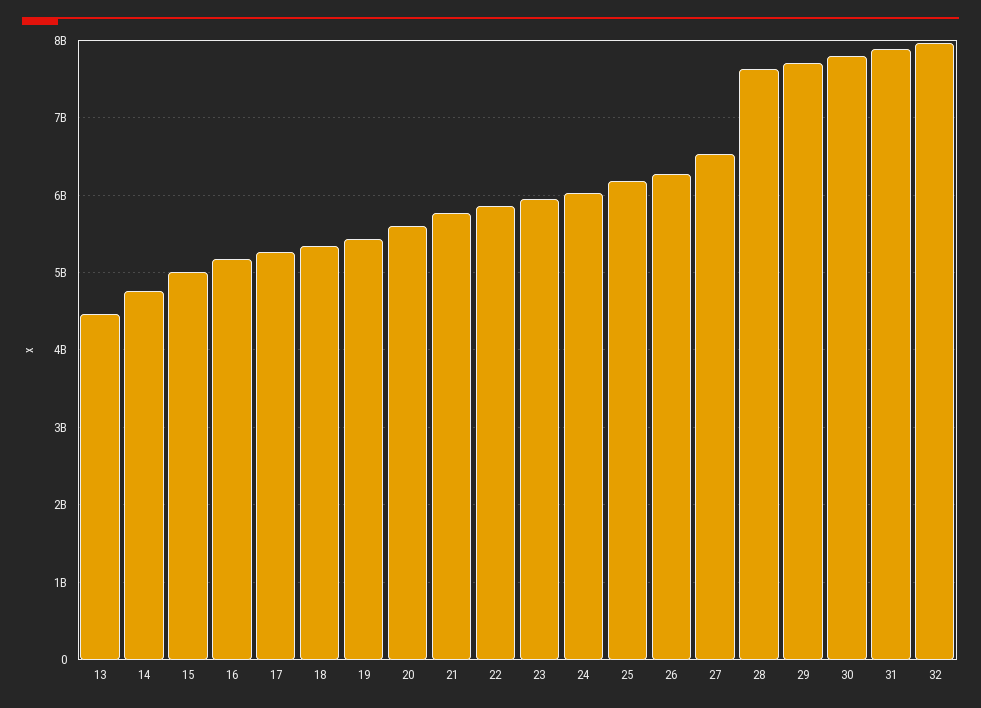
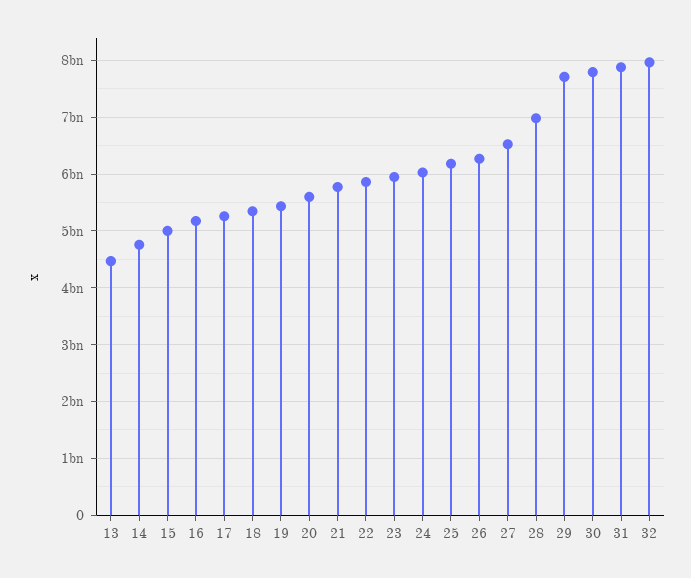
  {
    "13": 4500000000,
    "14": 4800000000,
    "15": 5000000000,
    "16": 5200000000,
    "17": 5300000000,
    "18": 5300000000,
    "19": 5400000000,
    "20": 5600000000,
    "21": 5800000000,
    "22": 5900000000,
    "23": 5900000000,
    "24": 6000000000,
    "25": 6200000000,
    "26": 6300000000,
    "27": 6500000000,
-   "28": 7600000000,
+   "28": 7000000000,
    "29": 7700000000,
    "30": 7800000000,
    "31": 7900000000,
    "32": 8000000000
  }

